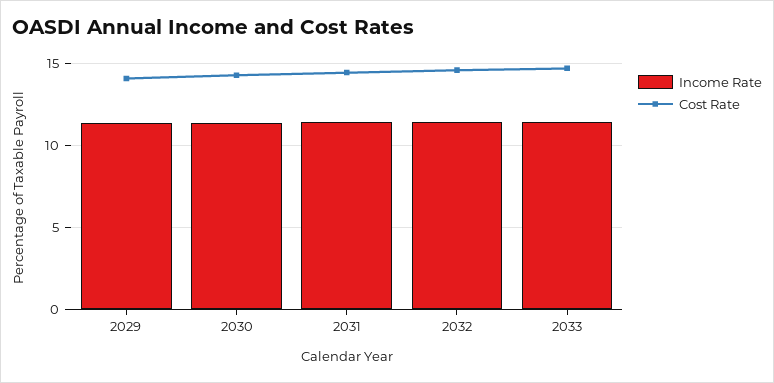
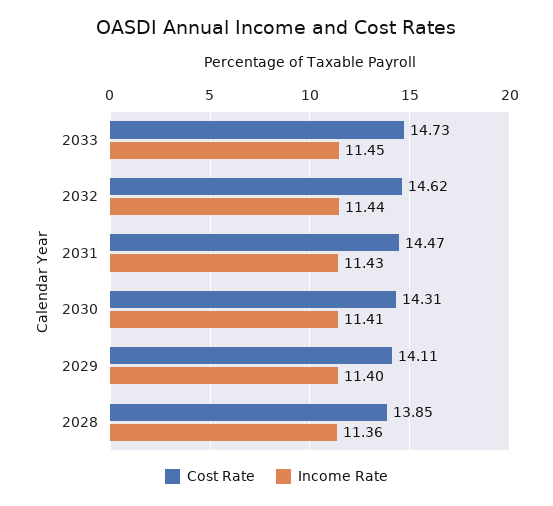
  {
    "Income Rate": {
      "2029": 11.4,
      "2030": 11.41,
      "2031": 11.43,
      "2032": 11.44,
-     "2033": 11.45
+     "2033": 11.45,
+     "2028": 11.36
    },
    "Cost Rate": {
      "2029": 14.11,
      "2030": 14.31,
      "2031": 14.47,
      "2032": 14.62,
-     "2033": 14.73
+     "2033": 14.73,
+     "2028": 13.85
    }
  }

